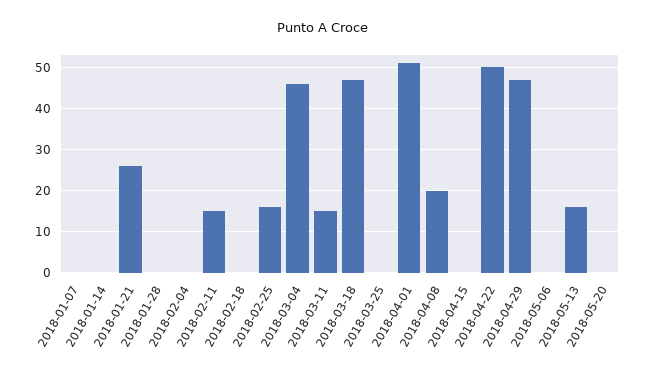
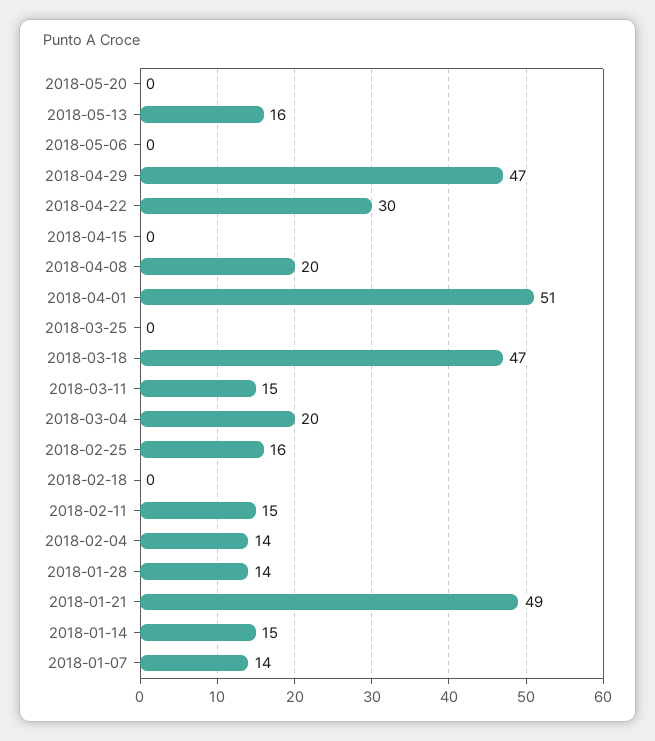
  {
-   "2018-01-07": 0,
+   "2018-01-07": 14,
-   "2018-01-14": 0,
+   "2018-01-14": 15,
-   "2018-01-21": 25,
+   "2018-01-21": 49,
-   "2018-01-28": 0,
+   "2018-01-28": 14,
-   "2018-02-04": 0,
+   "2018-02-04": 14,
    "2018-02-11": 15,
    "2018-02-18": 0,
    "2018-02-25": 16,
-   "2018-03-04": 45,
+   "2018-03-04": 20,
    "2018-03-11": 15,
    "2018-03-18": 47,
    "2018-03-25": 0,
    "2018-04-01": 51,
    "2018-04-08": 20,
    "2018-04-15": 0,
-   "2018-04-22": 50,
+   "2018-04-22": 30,
    "2018-04-29": 47,
    "2018-05-06": 0,
    "2018-05-13": 16,
    "2018-05-20": 0
  }

